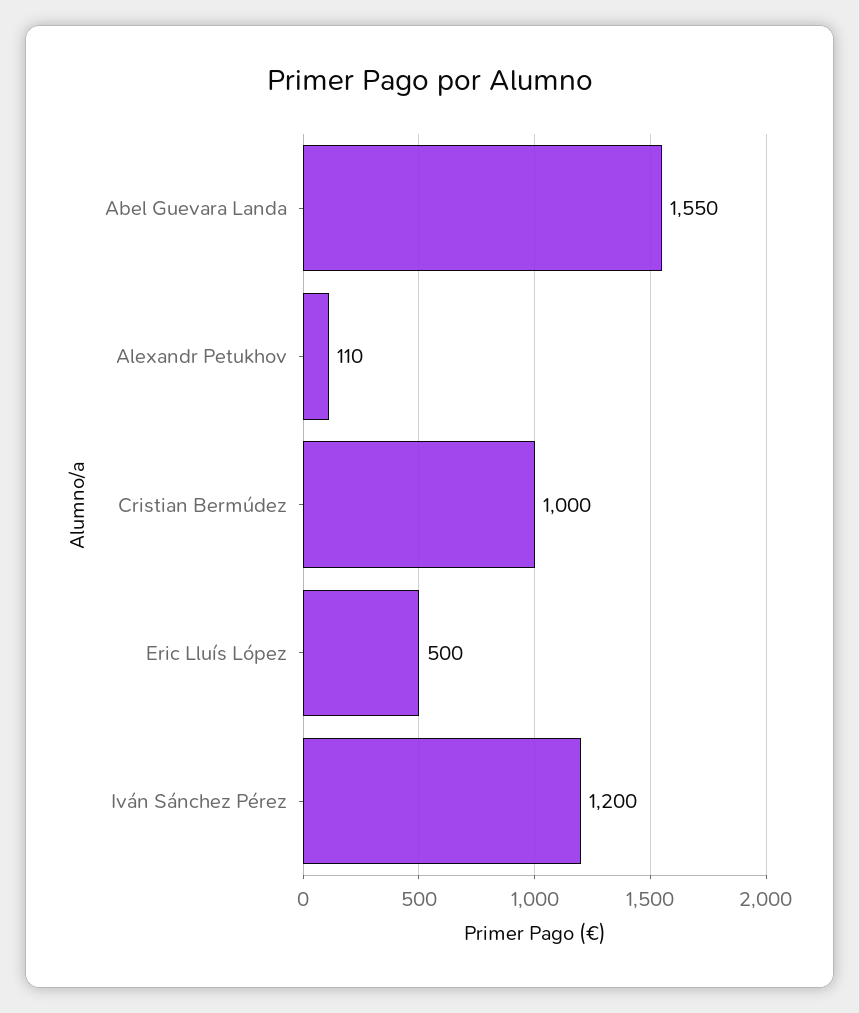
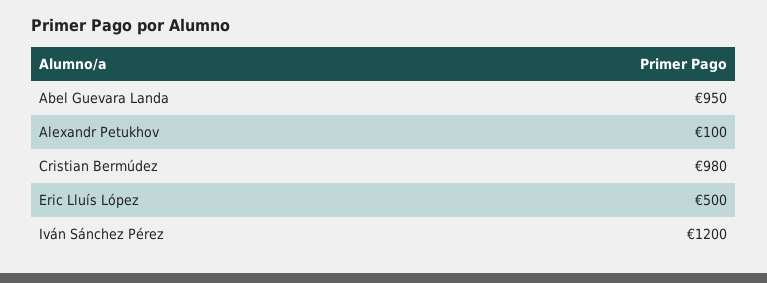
  {
-   "Abel Guevara Landa": 1550,
+   "Abel Guevara Landa": 950,
-   "Alexandr Petukhov": 110,
+   "Alexandr Petukhov": 100,
-   "Cristian Bermúdez": 1000,
+   "Cristian Bermúdez": 980,
    "Eric Lluís López": 500,
    "Iván Sánchez Pérez": 1200
  }

